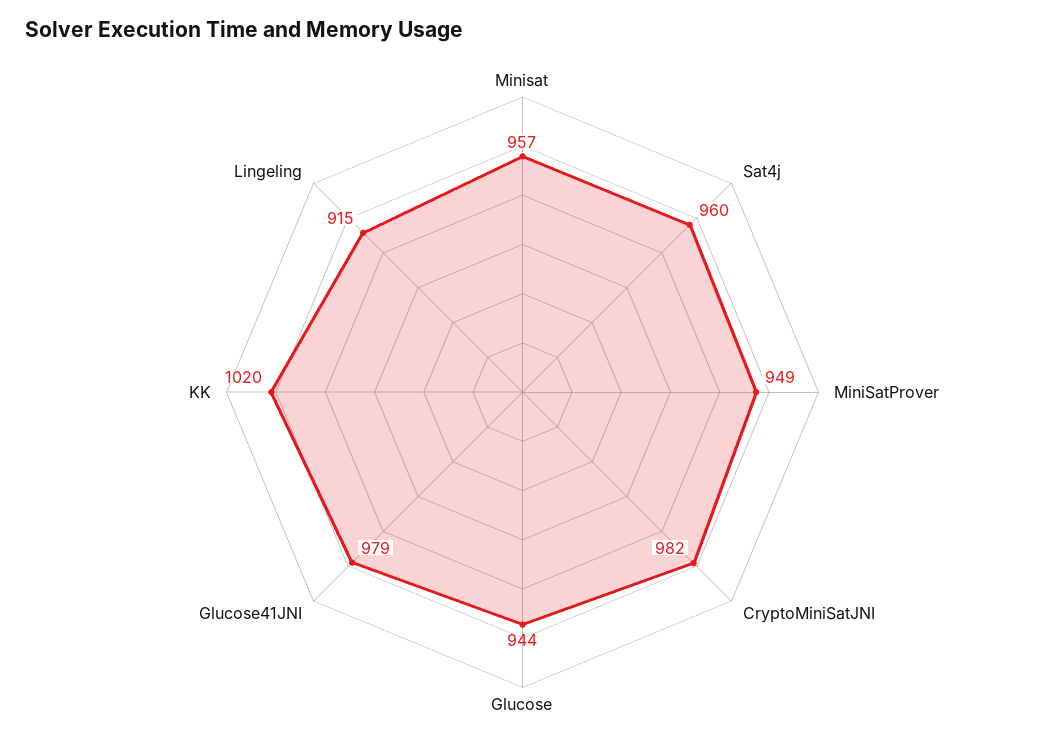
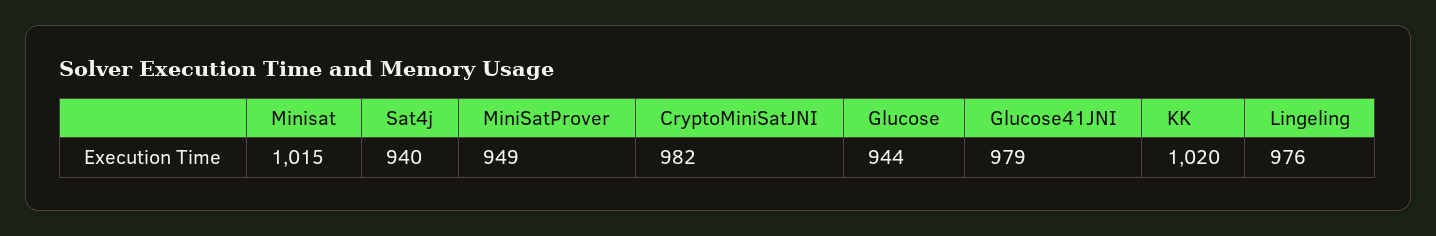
  {
-   "Minisat": 957,
+   "Minisat": 1015,
-   "Sat4j": 960,
+   "Sat4j": 940,
    "MiniSatProver": 949,
    "CryptoMiniSatJNI": 982,
    "Glucose": 944,
    "Glucose41JNI": 979,
    "KK": 1020,
-   "Lingeling": 915
+   "Lingeling": 976
  }

